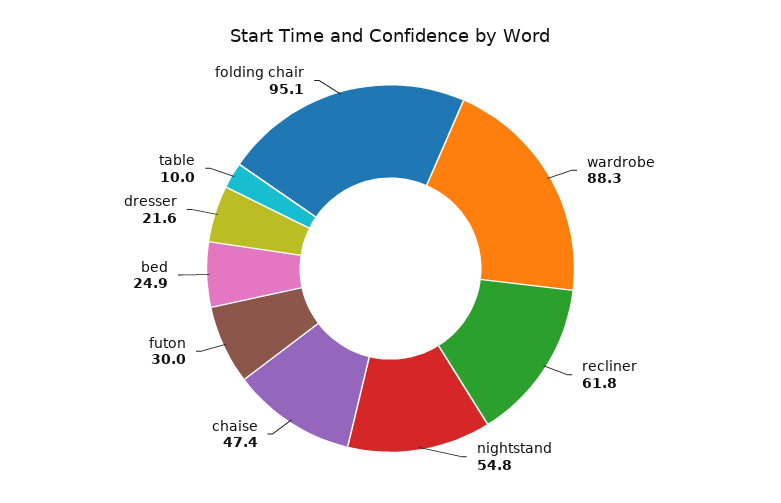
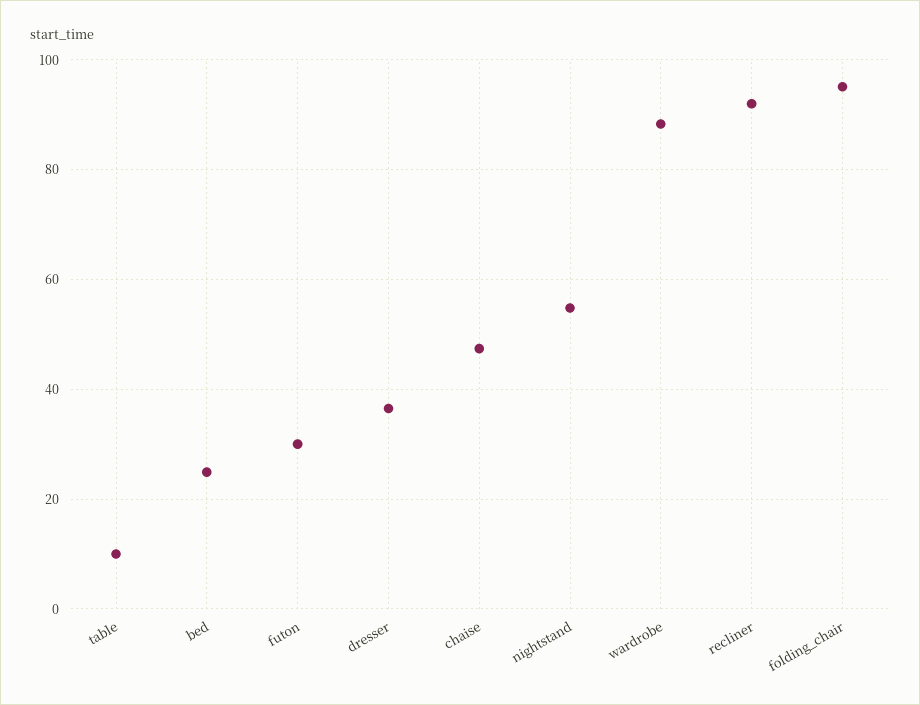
  {
    "wardrobe": 88.3,
-   "recliner": 61.8,
+   "recliner": 92,
    "nightstand": 54.8,
    "chaise": 47.4,
    "futon": 30,
    "bed": 24.9,
-   "dresser": 21.6,
+   "dresser": 36,
    "table": 10,
    "folding chair": 95.1
  }

